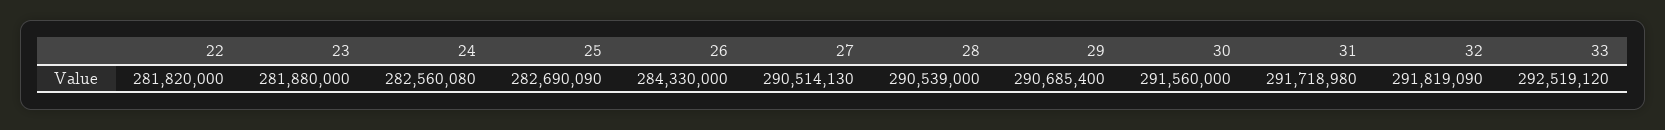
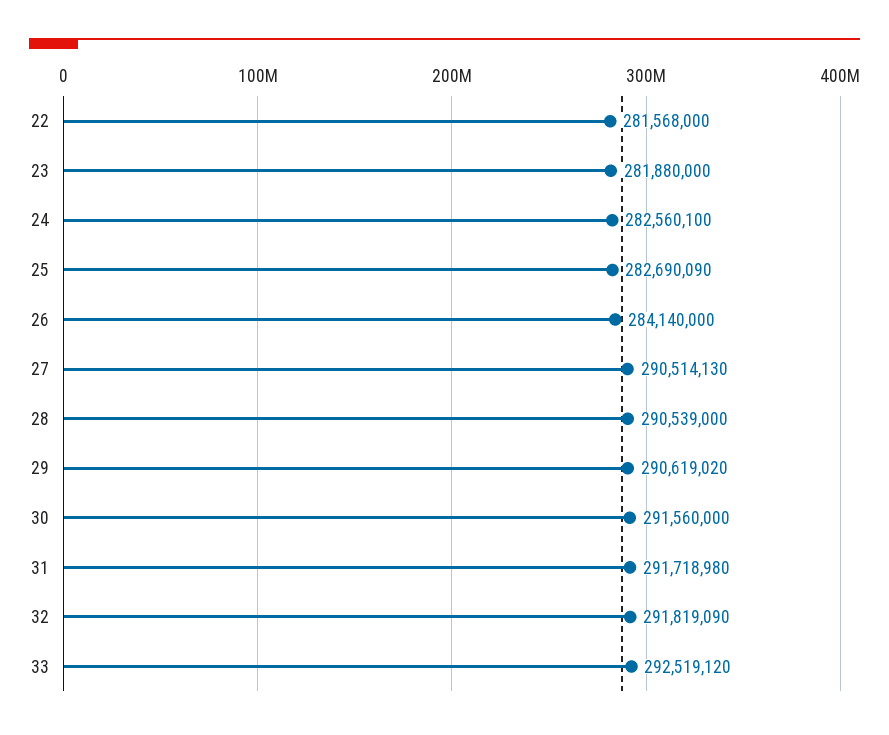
  {
-   "22": 281820000,
+   "22": 281568000,
    "23": 281880000,
-   "24": 282560080,
+   "24": 282560100,
    "25": 282690090,
-   "26": 284330000,
+   "26": 284140000,
    "27": 290514130,
    "28": 290539000,
-   "29": 290685400,
+   "29": 290619020,
    "30": 291560000,
    "31": 291718980,
    "32": 291819090,
    "33": 292519120
  }

